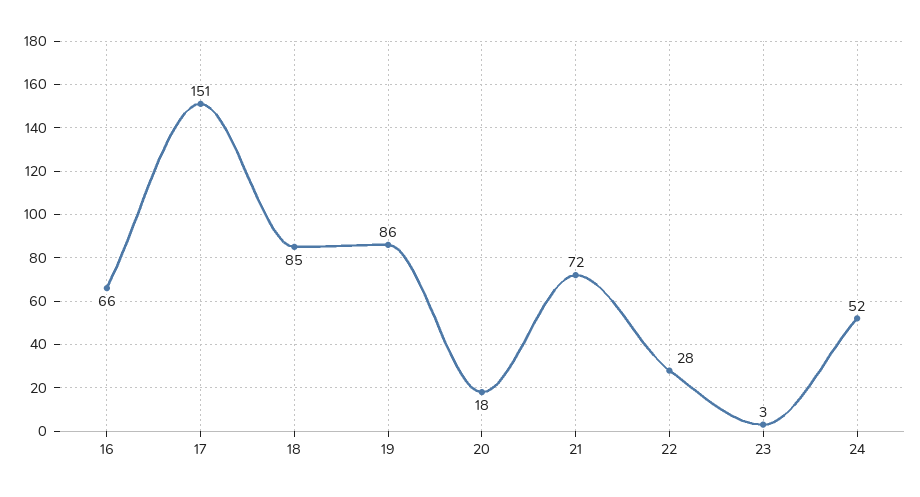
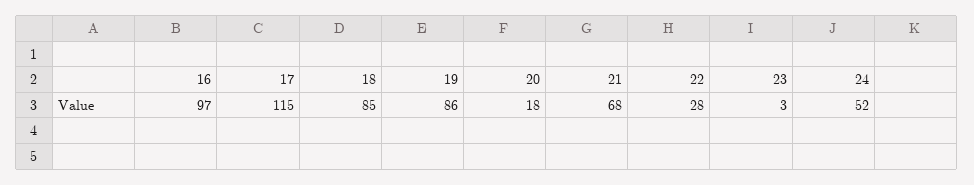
  {
-   "16": 66,
+   "16": 97,
-   "17": 151,
+   "17": 115,
    "18": 85,
    "19": 86,
    "20": 18,
-   "21": 72,
+   "21": 68,
    "22": 28,
    "23": 3,
    "24": 52
  }

